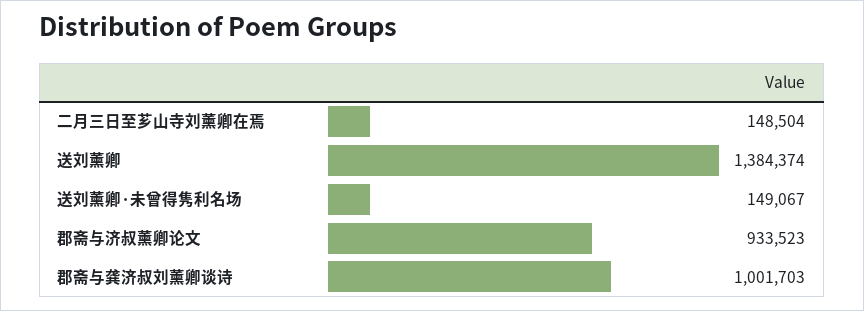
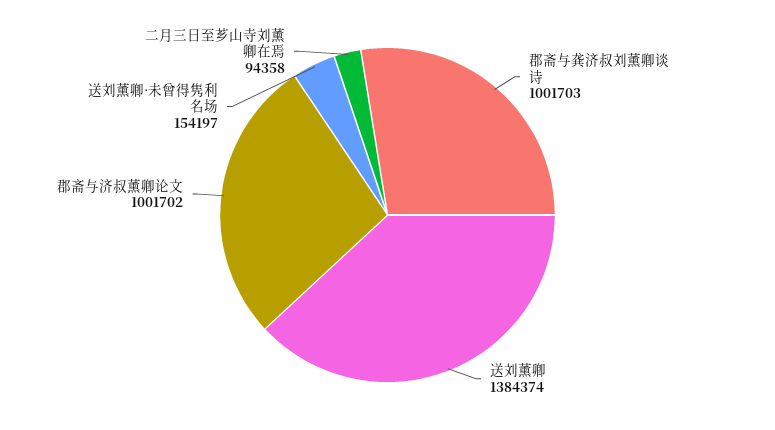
  {
-   "二月三日至芗山寺刘薰卿在焉": 148504,
+   "二月三日至芗山寺刘薰卿在焉": 94358,
    "送刘薰卿": 1384374,
-   "送刘薰卿·未曾得隽利名场": 149067,
+   "送刘薰卿·未曾得隽利名场": 154197,
-   "郡斋与济叔薰卿论文": 933523,
+   "郡斋与济叔薰卿论文": 1001702,
    "郡斋与龚济叔刘薰卿谈诗": 1001703
  }

